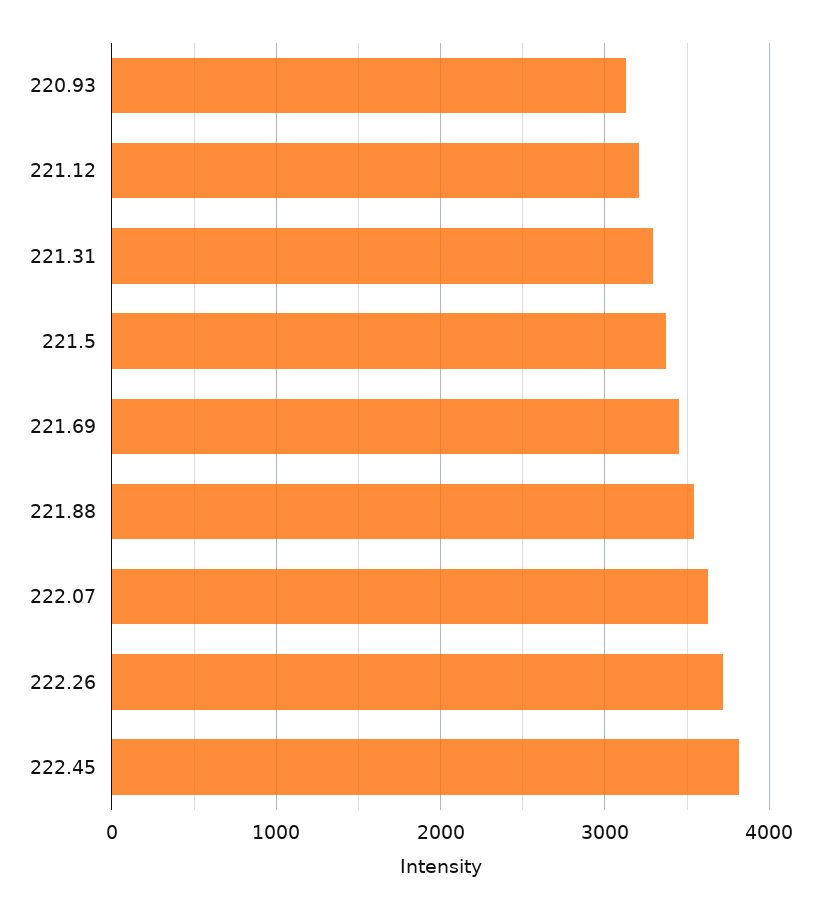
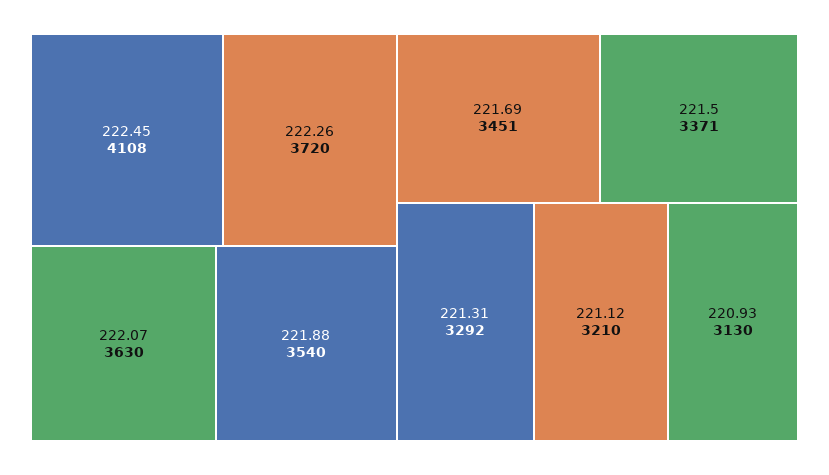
  {
    "220.93": 3130,
    "221.12": 3210,
    "221.31": 3292,
    "221.5": 3371,
    "221.69": 3451,
    "221.88": 3540,
    "222.07": 3630,
    "222.26": 3720,
-   "222.45": 3800
+   "222.45": 4108
  }

